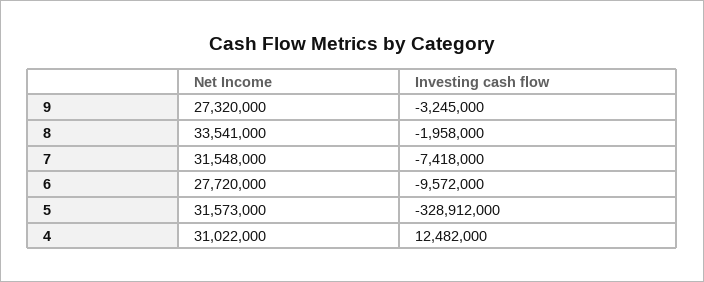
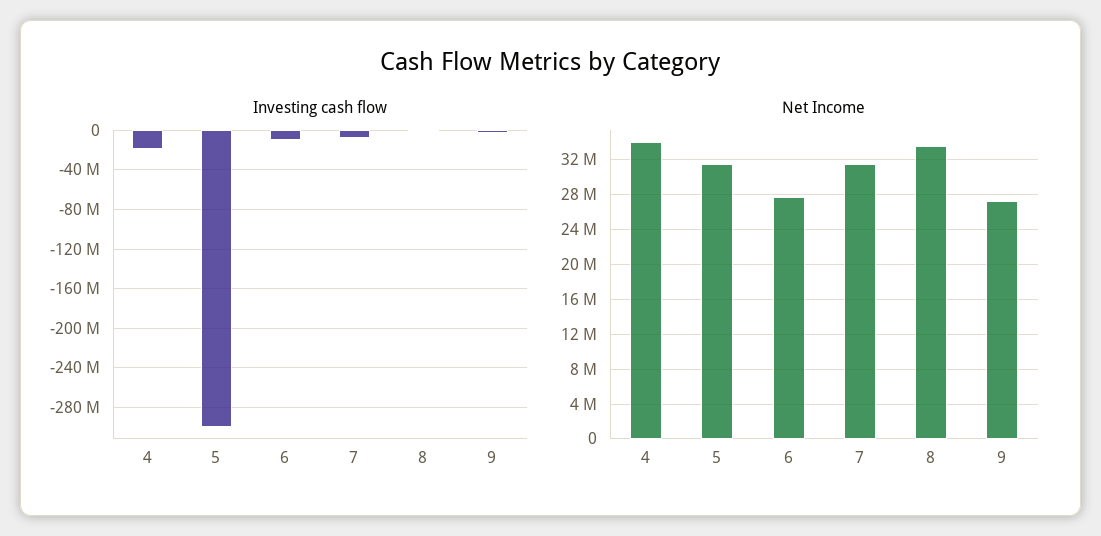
  {
    "Net Income": {
      "9": 27320000,
      "8": 33541000,
      "7": 31548000,
      "6": 27720000,
      "5": 31573000,
-     "4": 31022000
+     "4": 34000000
    },
    "Investing cash flow": {
      "9": -3245000,
      "8": -1958000,
      "7": -7418000,
      "6": -9572000,
-     "5": -328912000,
+     "5": -300000000,
-     "4": 12482000
+     "4": -20000000
    }
  }

